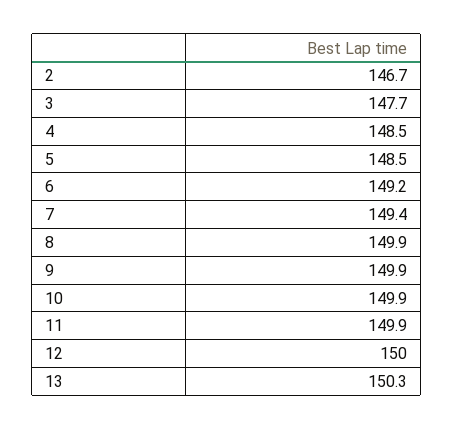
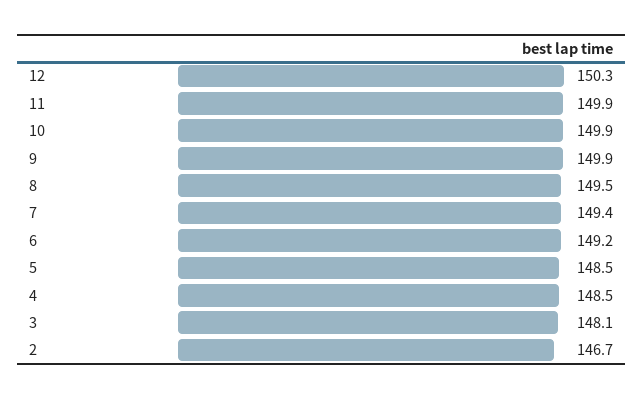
  {
    "2": 146.7,
-   "3": 147.7,
+   "3": 148.1,
    "4": 148.5,
    "5": 148.5,
    "6": 149.2,
    "7": 149.4,
-   "8": 149.9,
+   "8": 149.5,
    "9": 149.9,
    "10": 149.9,
    "11": 149.9,
-   "12": 150,
+   "12": 150.3
-   "13": 150.3
  }

